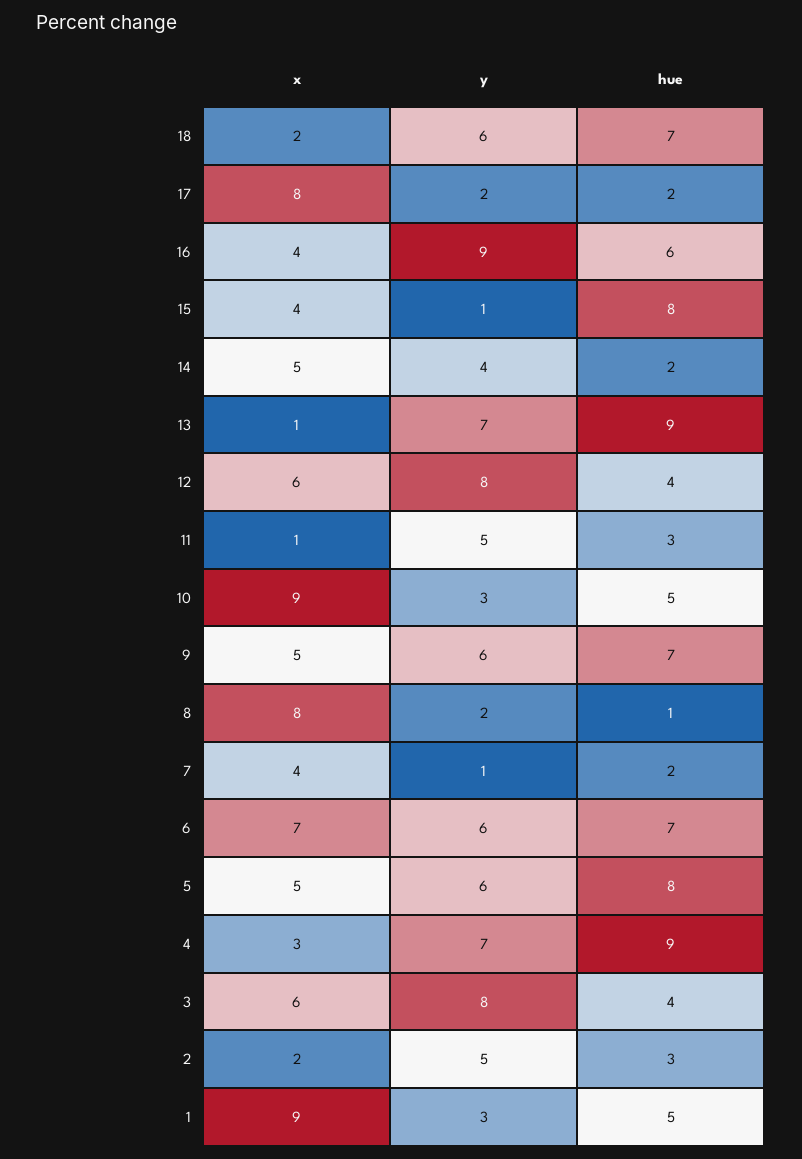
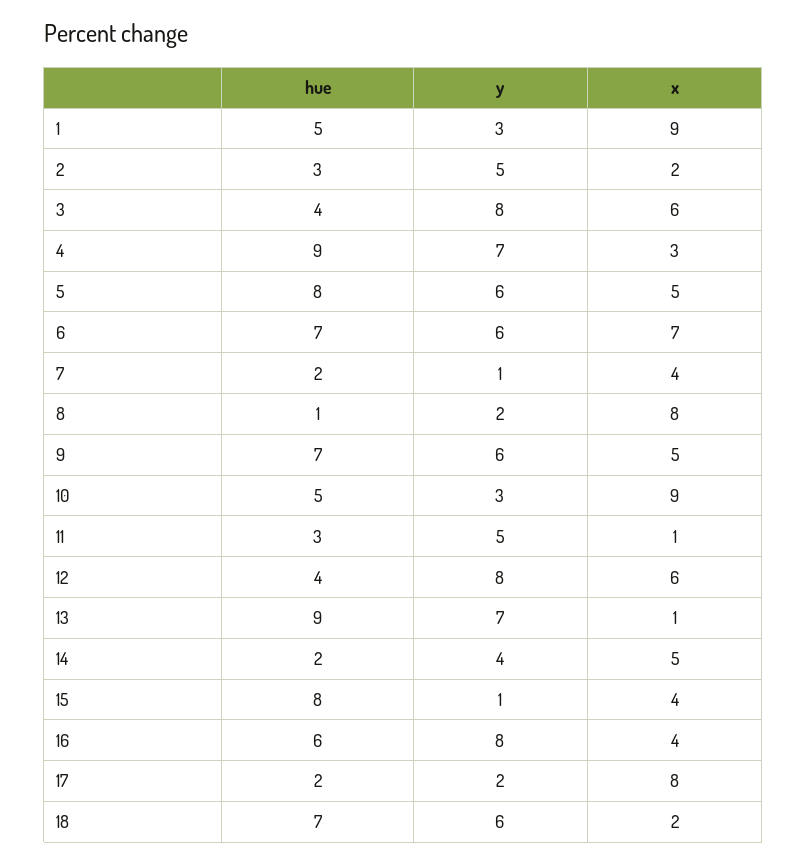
  {
    "x": {
      "18": 2,
      "17": 8,
      "16": 4,
      "15": 4,
      "14": 5,
      "13": 1,
      "12": 6,
      "11": 1,
      "10": 9,
      "9": 5,
      "8": 8,
      "7": 4,
      "6": 7,
      "5": 5,
      "4": 3,
      "3": 6,
      "2": 2,
      "1": 9
    },
    "y": {
      "18": 6,
      "17": 2,
-     "16": 9,
+     "16": 8,
      "15": 1,
      "14": 4,
      "13": 7,
      "12": 8,
      "11": 5,
      "10": 3,
      "9": 6,
      "8": 2,
      "7": 1,
      "6": 6,
      "5": 6,
      "4": 7,
      "3": 8,
      "2": 5,
      "1": 3
    },
    "hue": {
      "18": 7,
      "17": 2,
      "16": 6,
      "15": 8,
      "14": 2,
      "13": 9,
      "12": 4,
      "11": 3,
      "10": 5,
      "9": 7,
      "8": 1,
      "7": 2,
      "6": 7,
      "5": 8,
      "4": 9,
      "3": 4,
      "2": 3,
      "1": 5
    }
  }

